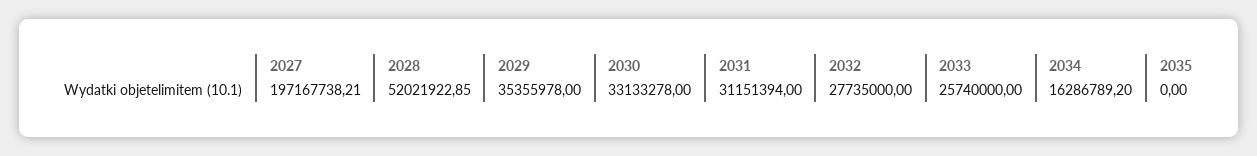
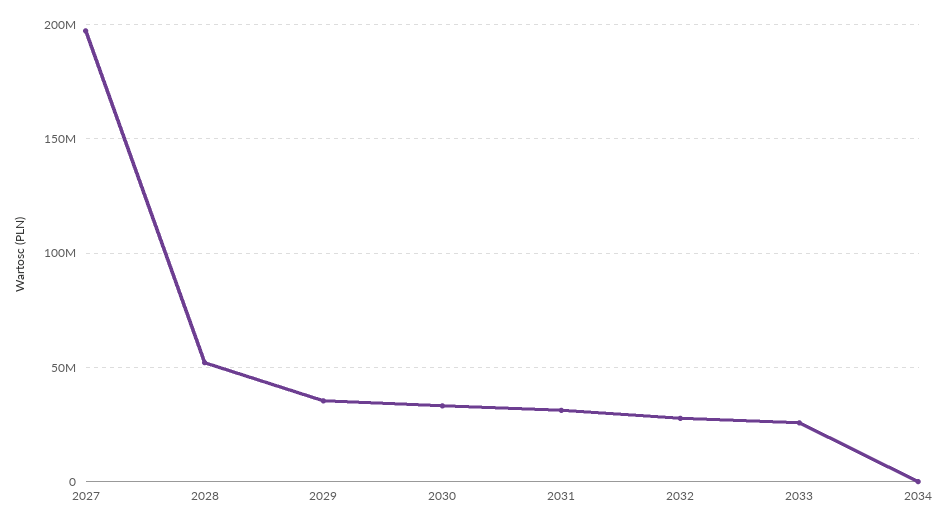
  {
    "2027": 197167738.21,
    "2028": 52021922.85,
    "2029": 35355978,
    "2030": 33133278,
    "2031": 31151394,
    "2032": 27735000,
    "2033": 25740000,
-   "2034": 16286789.2,
+   "2034": 0
-   "2035": 0
  }

